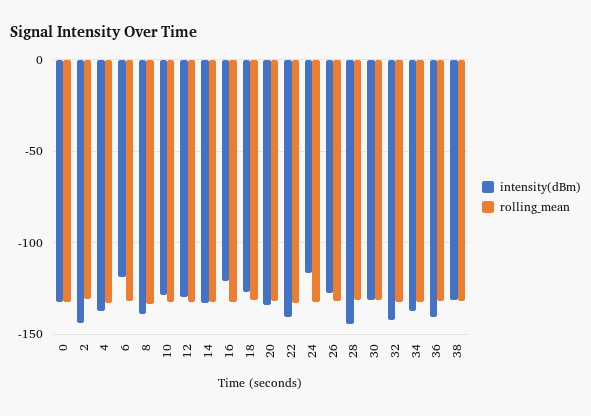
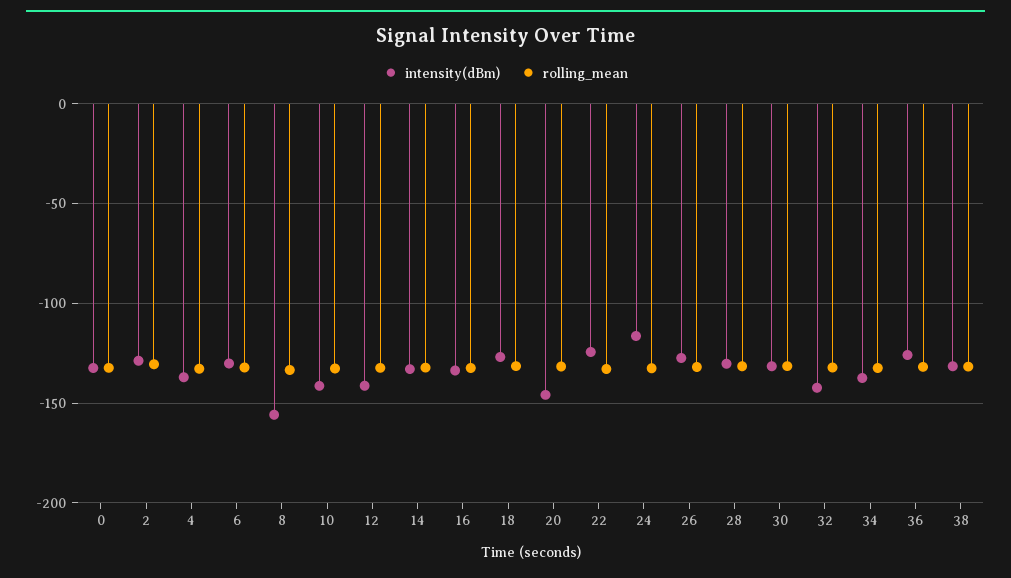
  {
    "intensity(dBm)": {
      "0": -130,
-     "2": -145,
+     "2": -130,
      "4": -135,
-     "6": -120,
+     "6": -130,
-     "8": -140,
+     "8": -155,
-     "10": -130,
+     "10": -140,
-     "12": -130,
+     "12": -140,
      "14": -135,
-     "16": -120,
+     "16": -135,
      "18": -125,
-     "20": -135,
+     "20": -145,
-     "22": -140,
+     "22": -125,
      "24": -115,
      "26": -125,
-     "28": -145,
+     "28": -130,
      "30": -130,
      "32": -140,
      "34": -135,
-     "36": -140,
+     "36": -125,
      "38": -130
    },
    "rolling_mean": {
      "0": -130,
      "2": -130,
      "4": -135,
      "6": -130,
      "8": -135,
      "10": -135,
      "12": -130,
      "14": -130,
      "16": -130,
      "18": -130,
      "20": -130,
      "22": -135,
      "24": -135,
      "26": -130,
      "28": -130,
      "30": -130,
      "32": -130,
      "34": -130,
      "36": -130,
      "38": -130
    }
  }

